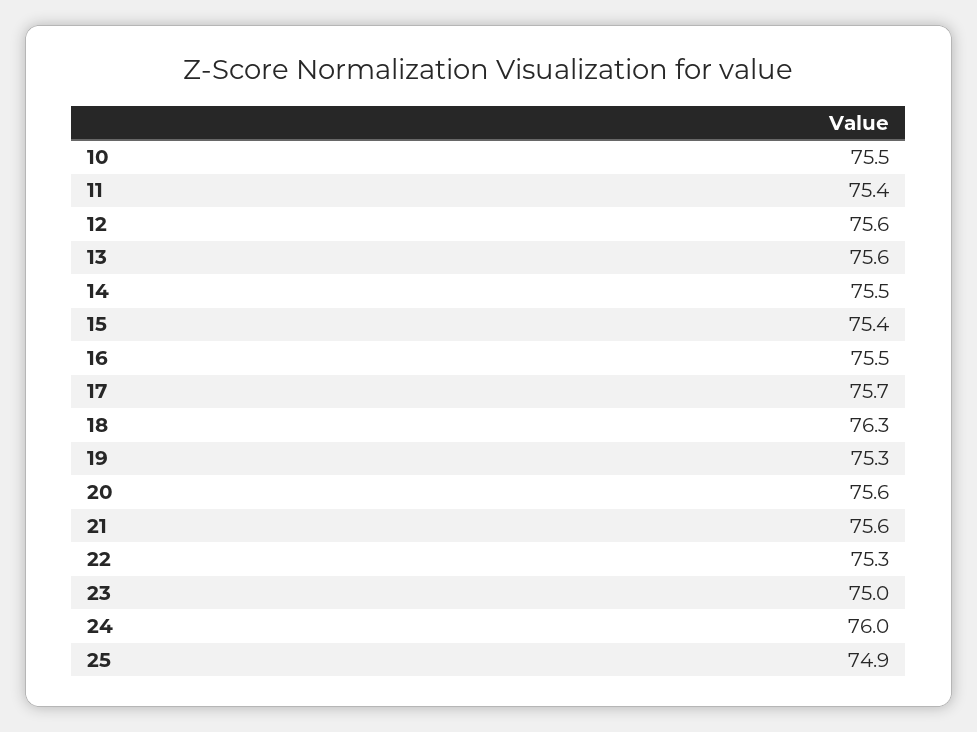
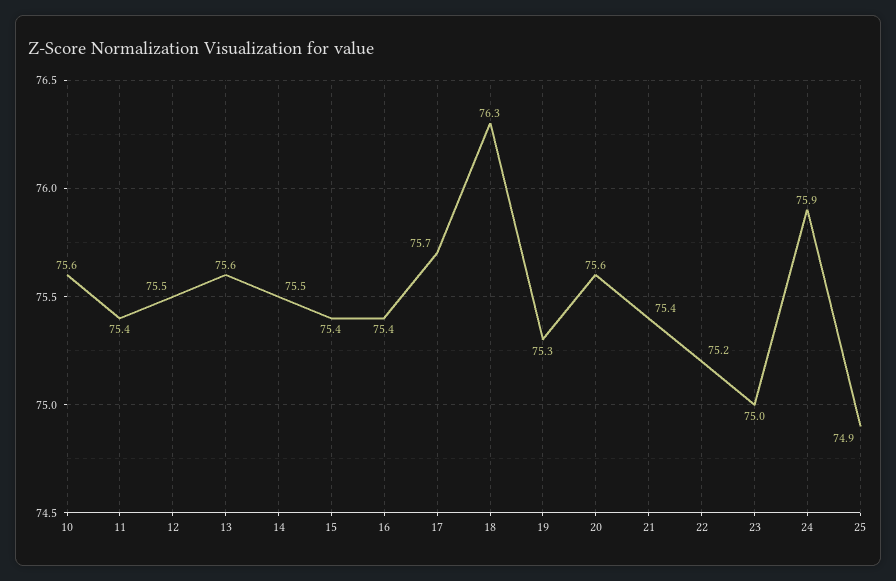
  {
-   "10": 75.5,
+   "10": 75.6,
    "11": 75.4,
-   "12": 75.6,
+   "12": 75.5,
    "13": 75.6,
    "14": 75.5,
    "15": 75.4,
-   "16": 75.5,
+   "16": 75.4,
    "17": 75.7,
    "18": 76.3,
    "19": 75.3,
    "20": 75.6,
-   "21": 75.6,
+   "21": 75.4,
-   "22": 75.3,
+   "22": 75.2,
    "23": 75,
-   "24": 76,
+   "24": 75.9,
    "25": 74.9
  }

